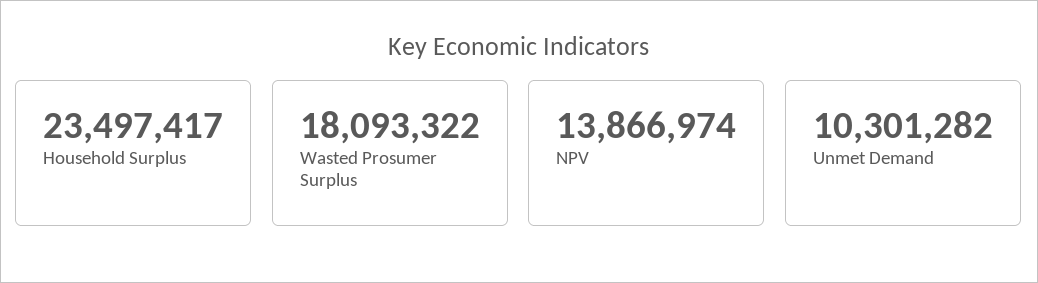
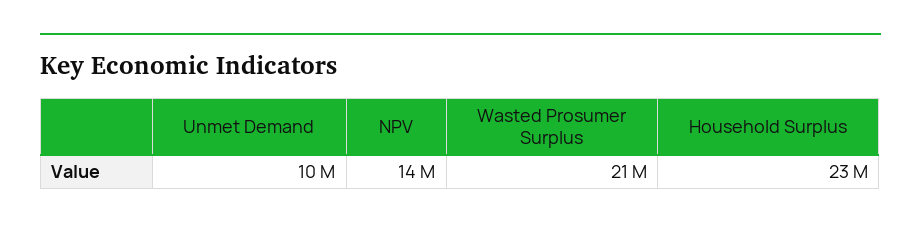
  {
    "Household Surplus": 23497417,
-   "Wasted Prosumer Surplus": 18093322,
+   "Wasted Prosumer Surplus": 21000000,
    "NPV": 13866974,
    "Unmet Demand": 10301282
  }

